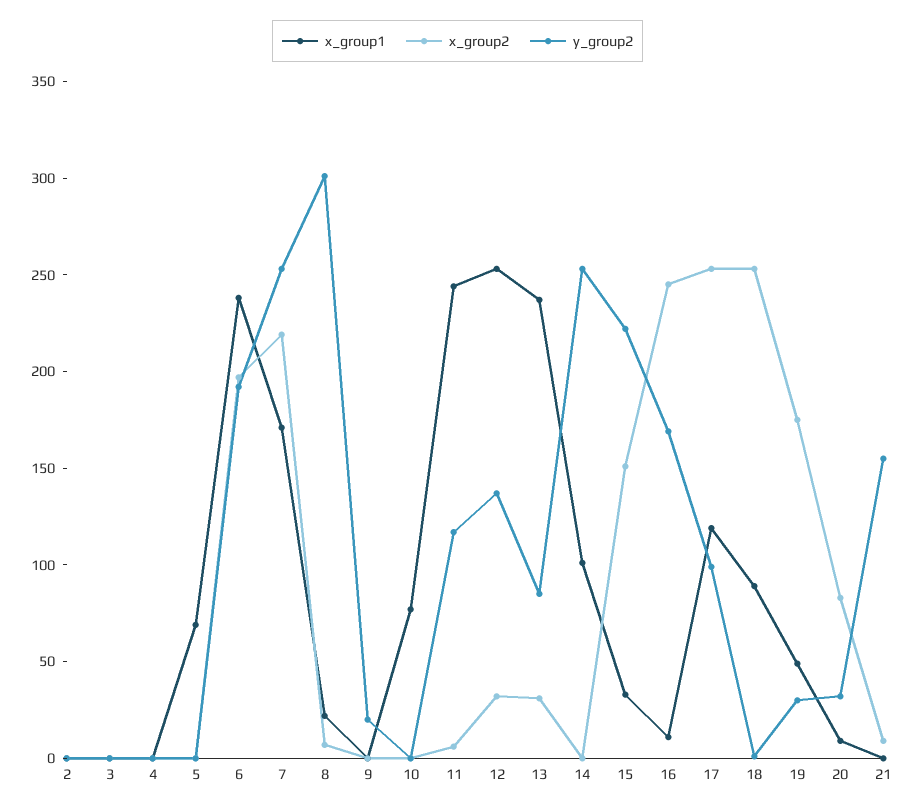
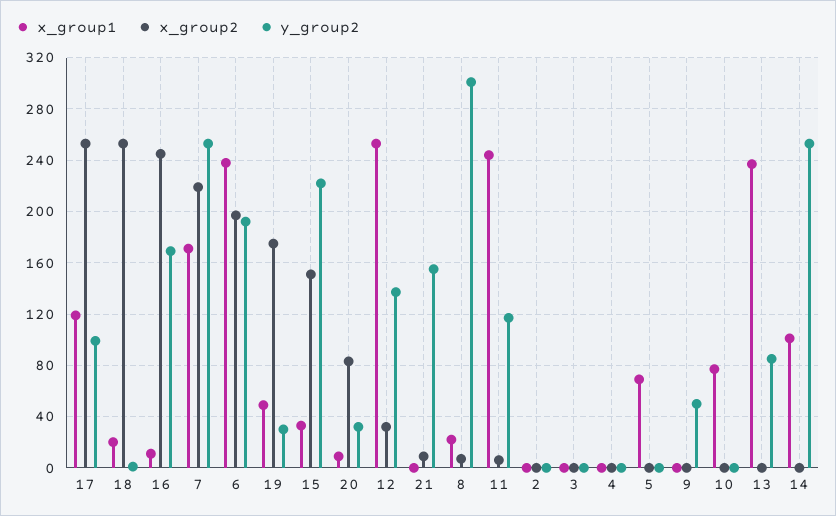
  {
    "x_group1": {
      "2": 0,
      "3": 0,
      "4": 0,
      "5": 70,
      "6": 240,
      "7": 170,
      "8": 20,
      "9": 0,
      "10": 75,
      "11": 245,
      "12": 255,
      "13": 235,
      "14": 100,
      "15": 35,
      "16": 10,
      "17": 120,
-     "18": 90,
+     "18": 20,
      "19": 50,
      "20": 10,
      "21": 0
    },
    "x_group2": {
      "2": 0,
      "3": 0,
      "4": 0,
      "5": 0,
      "6": 195,
      "7": 220,
      "8": 5,
      "9": 0,
      "10": 0,
      "11": 5,
      "12": 30,
-     "13": 30,
+     "13": 0,
      "14": 0,
      "15": 150,
      "16": 245,
      "17": 255,
      "18": 255,
      "19": 175,
      "20": 85,
      "21": 10
    },
    "y_group2": {
      "2": 0,
      "3": 0,
      "4": 0,
      "5": 0,
      "6": 190,
      "7": 255,
      "8": 300,
-     "9": 20,
+     "9": 50,
      "10": 0,
      "11": 115,
      "12": 135,
      "13": 85,
      "14": 255,
      "15": 220,
      "16": 170,
      "17": 100,
      "18": 0,
      "19": 30,
      "20": 30,
      "21": 155
    }
  }

